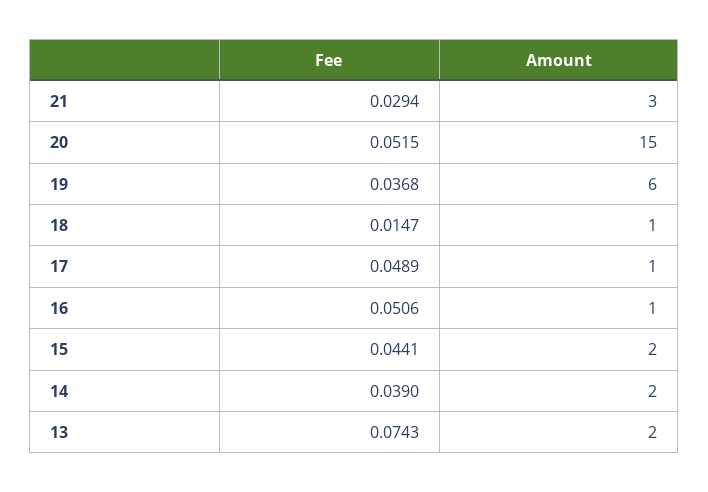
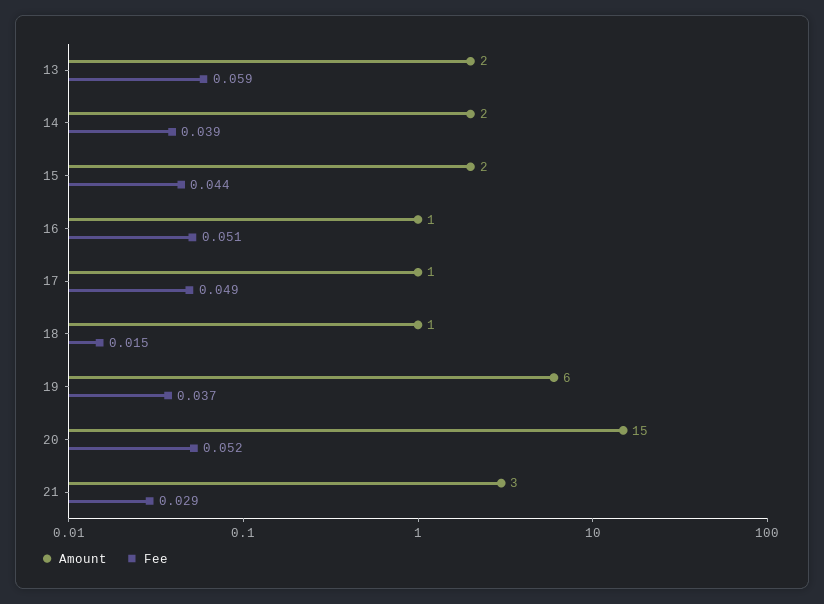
  {
    "Fee": {
      "21": 0.0294,
      "20": 0.0515,
      "19": 0.0368,
      "18": 0.0147,
      "17": 0.0489,
      "16": 0.0506,
      "15": 0.0441,
      "14": 0.039,
-     "13": 0.0743
+     "13": 0.059
    },
    "Amount": {
      "21": 3,
      "20": 15,
      "19": 6,
      "18": 1,
      "17": 1,
      "16": 1,
      "15": 2,
      "14": 2,
      "13": 2
    }
  }

